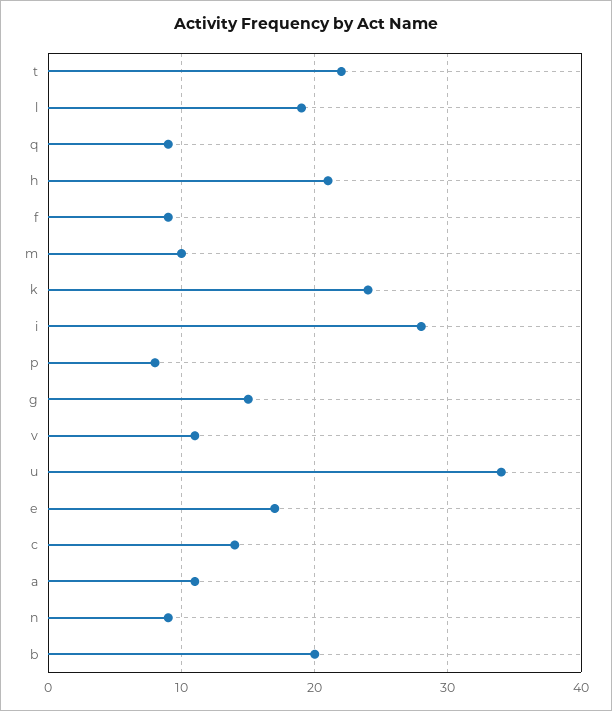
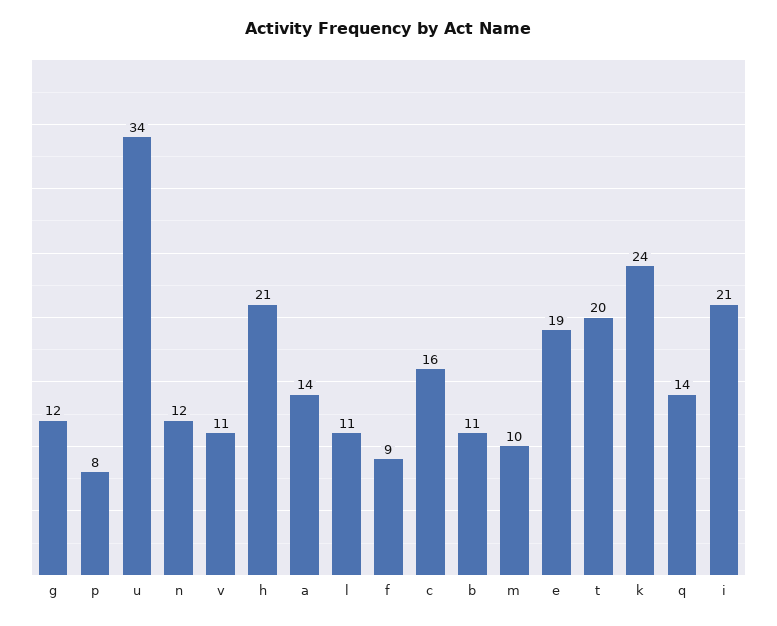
  {
-   "t": 22,
+   "t": 20,
-   "l": 19,
+   "l": 11,
-   "q": 9,
+   "q": 14,
    "h": 21,
    "f": 9,
    "m": 10,
    "k": 24,
-   "i": 28,
+   "i": 21,
    "p": 8,
-   "g": 15,
+   "g": 12,
    "v": 11,
    "u": 34,
-   "e": 17,
+   "e": 19,
-   "c": 14,
+   "c": 16,
-   "a": 11,
+   "a": 14,
-   "n": 9,
+   "n": 12,
-   "b": 20
+   "b": 11
  }

